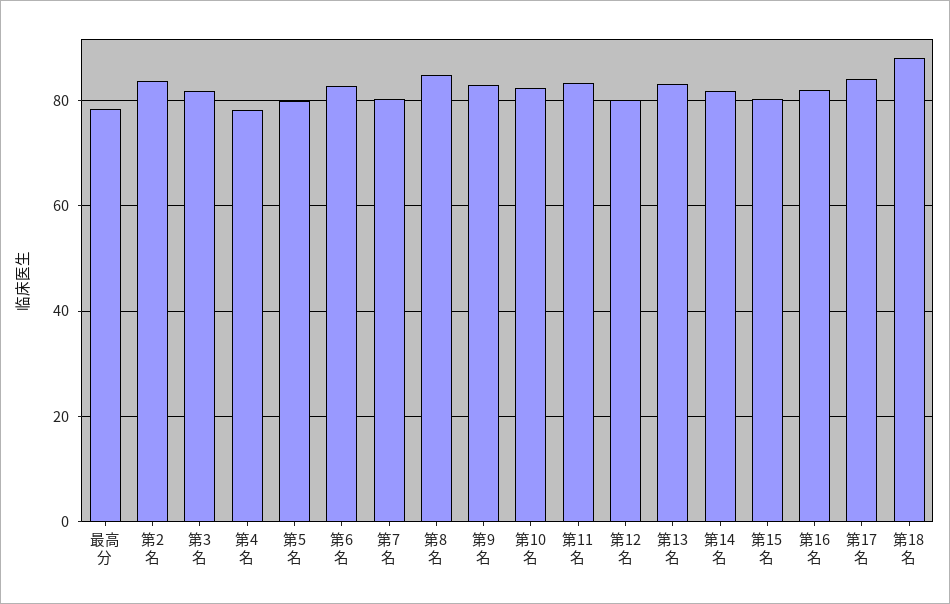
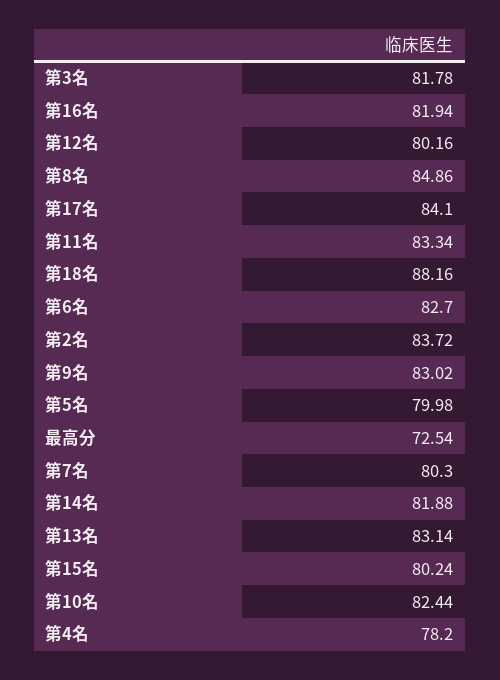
  {
-   "最高分": 78,
+   "最高分": 72.54,
    "第2名": 83.72,
    "第3名": 81.78,
    "第4名": 78.2,
    "第5名": 79.98,
    "第6名": 82.7,
    "第7名": 80.3,
    "第8名": 84.86,
    "第9名": 83.02,
    "第10名": 82.44,
    "第11名": 83.34,
    "第12名": 80.16,
    "第13名": 83.14,
    "第14名": 81.88,
    "第15名": 80.24,
    "第16名": 81.94,
    "第17名": 84.1,
    "第18名": 88.16
  }

